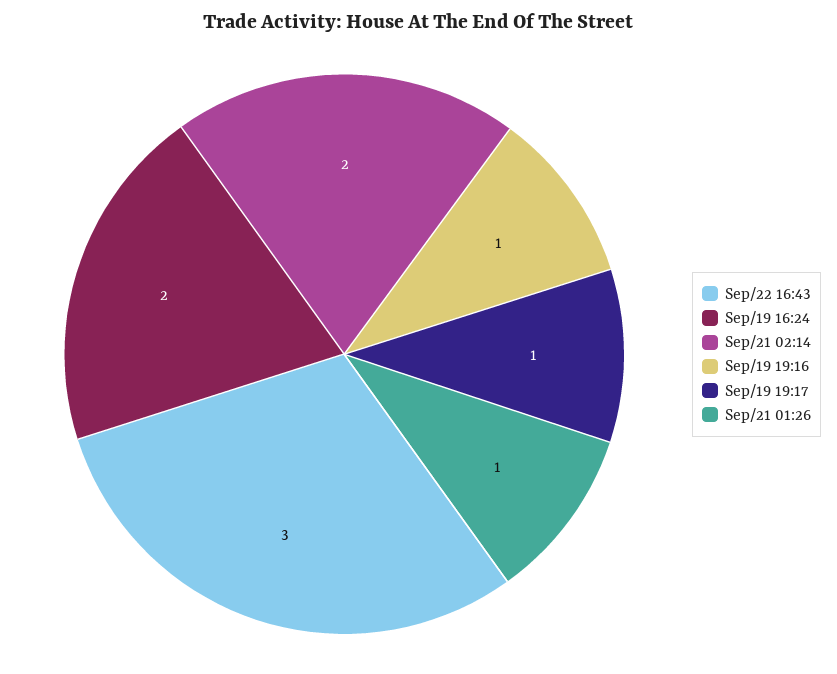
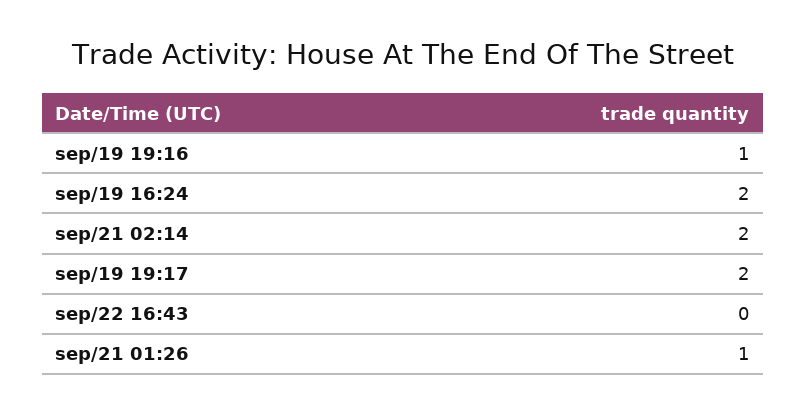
  {
-   "Sep/22 16:43": 3,
+   "Sep/22 16:43": 0,
    "Sep/19 16:24": 2,
    "Sep/21 02:14": 2,
    "Sep/19 19:16": 1,
-   "Sep/19 19:17": 1,
+   "Sep/19 19:17": 2,
    "Sep/21 01:26": 1
  }

